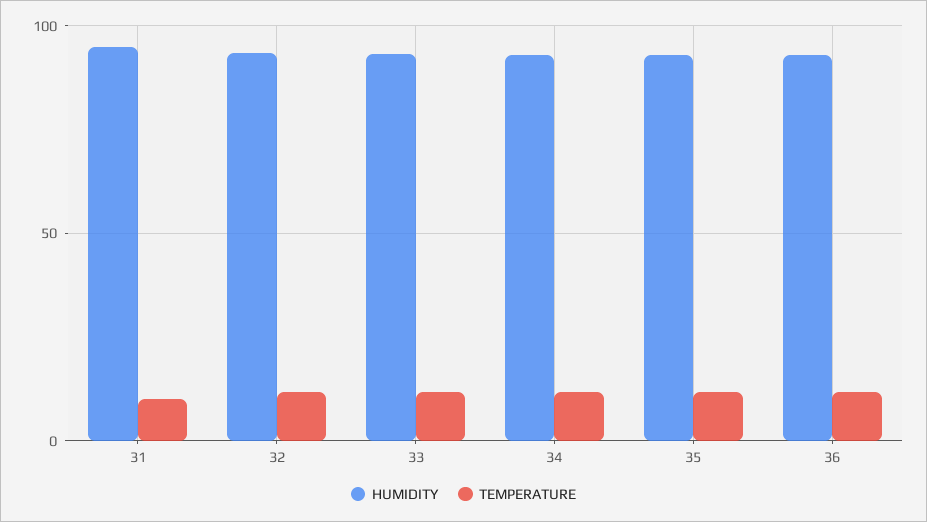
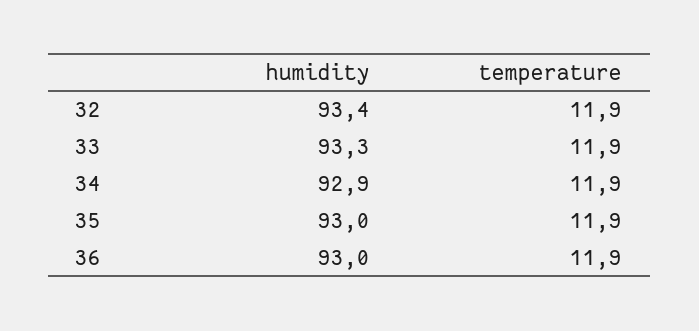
  {
    "HUMIDITY": {
-     "31": 95,
      "32": 93.4,
      "33": 93.3,
      "34": 92.9,
      "35": 93,
      "36": 93
    },
    "TEMPERATURE": {
-     "31": 10,
      "32": 11.9,
      "33": 11.9,
      "34": 11.9,
      "35": 11.9,
      "36": 11.9
    }
  }

